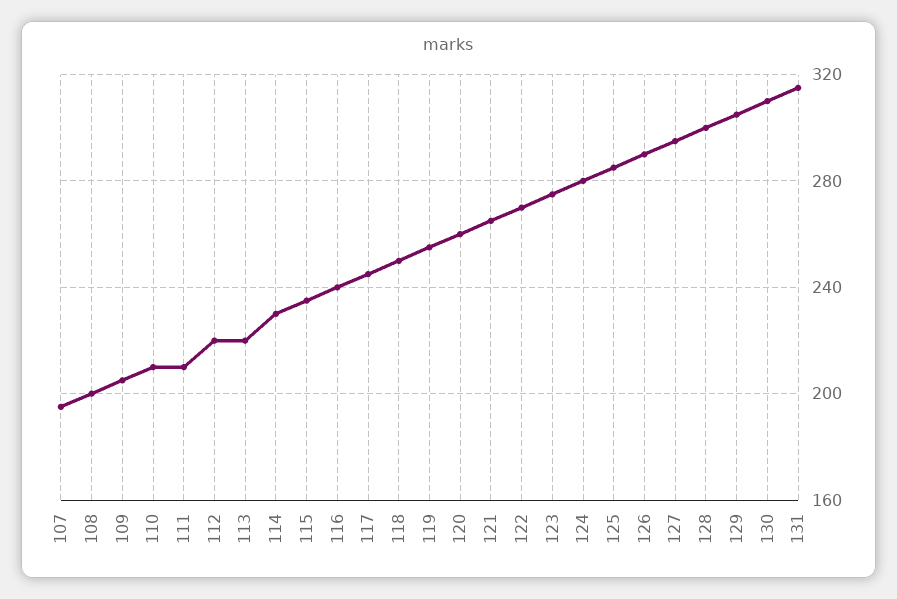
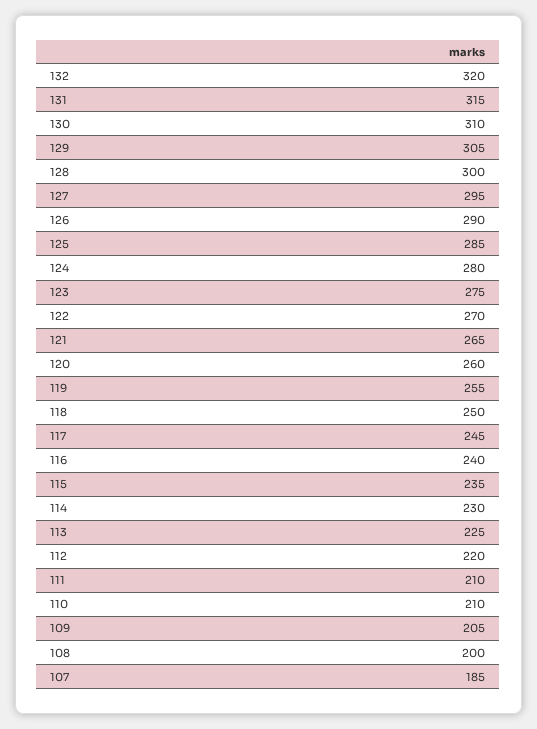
  {
-   "107": 195,
+   "107": 185,
    "108": 200,
    "109": 205,
    "110": 210,
    "111": 210,
    "112": 220,
-   "113": 220,
+   "113": 225,
    "114": 230,
    "115": 235,
    "116": 240,
    "117": 245,
    "118": 250,
    "119": 255,
    "120": 260,
    "121": 265,
    "122": 270,
    "123": 275,
    "124": 280,
    "125": 285,
    "126": 290,
    "127": 295,
    "128": 300,
    "129": 305,
    "130": 310,
-   "131": 315
+   "131": 315,
+   "132": 320
  }

